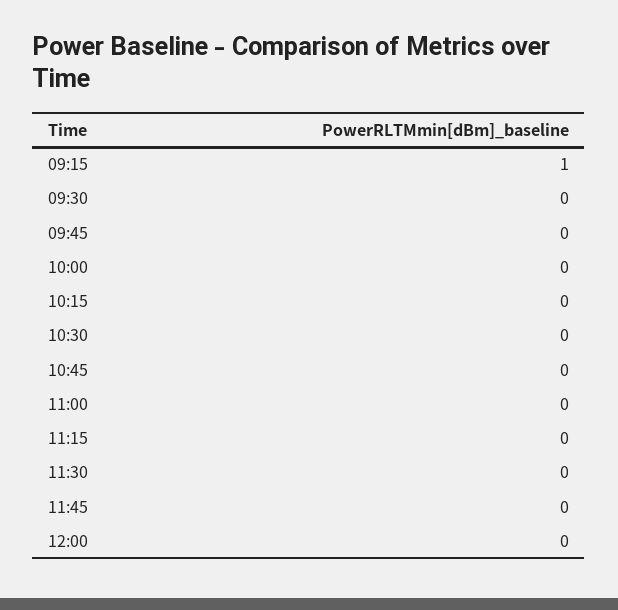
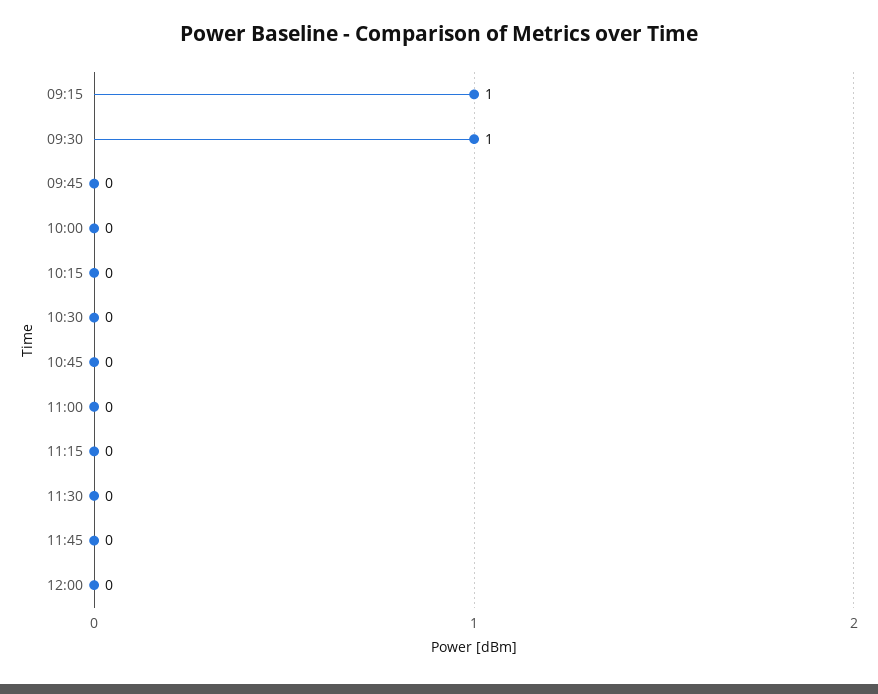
  {
    "09:15": 1,
-   "09:30": 0,
+   "09:30": 1,
    "09:45": 0,
    "10:00": 0,
    "10:15": 0,
    "10:30": 0,
    "10:45": 0,
    "11:00": 0,
    "11:15": 0,
    "11:30": 0,
    "11:45": 0,
    "12:00": 0
  }

